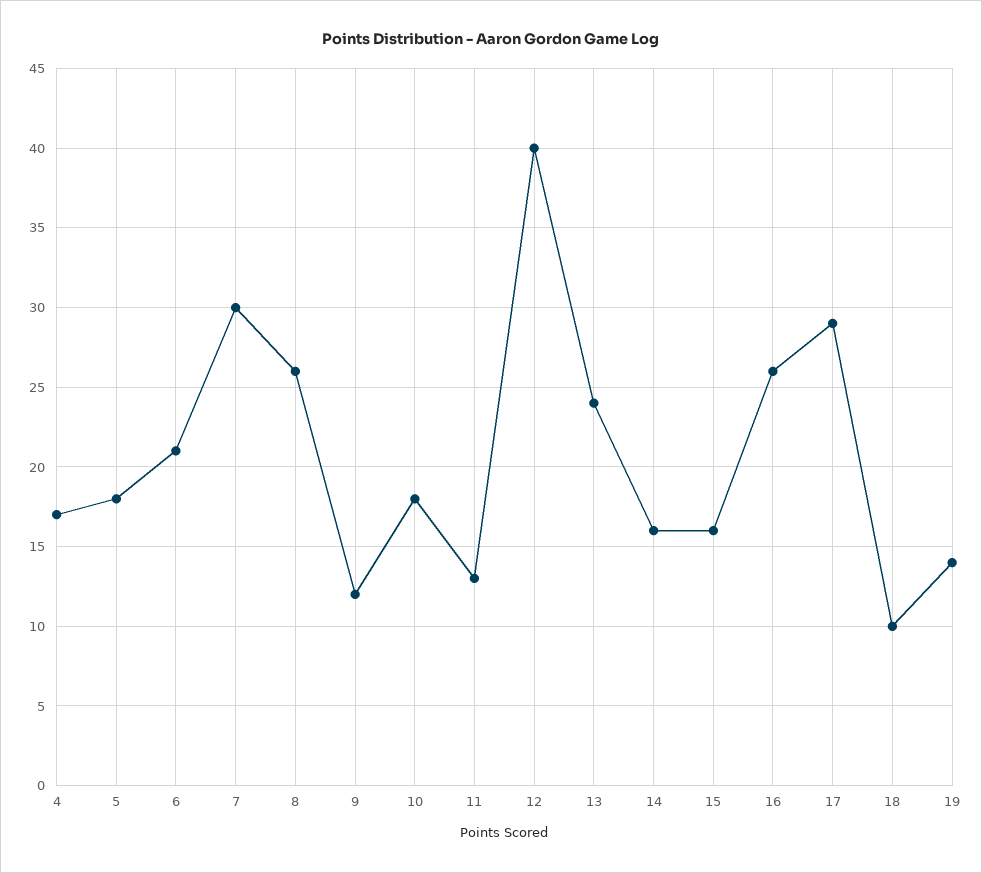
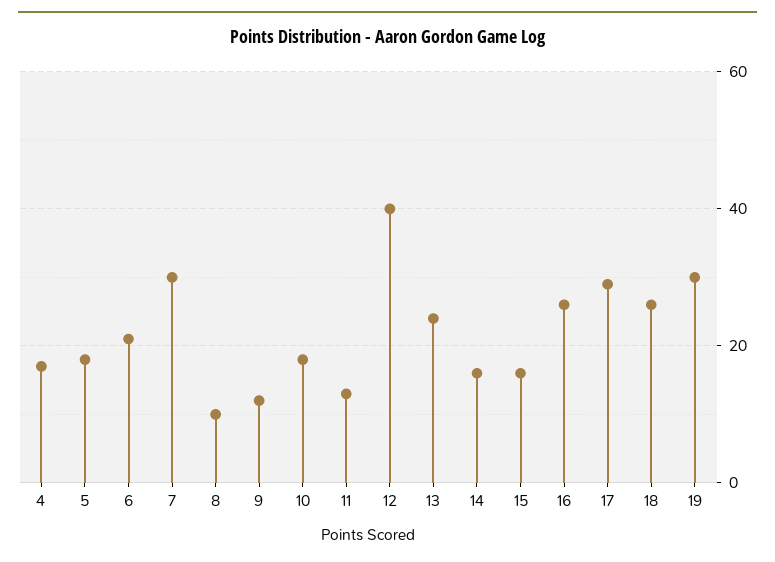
  {
    "4": 17,
    "5": 18,
    "6": 21,
    "7": 30,
-   "8": 26,
+   "8": 10,
    "9": 12,
    "10": 18,
    "11": 13,
    "12": 40,
    "13": 24,
    "14": 16,
    "15": 16,
    "16": 26,
    "17": 29,
-   "18": 10,
+   "18": 25,
-   "19": 14
+   "19": 30
  }

